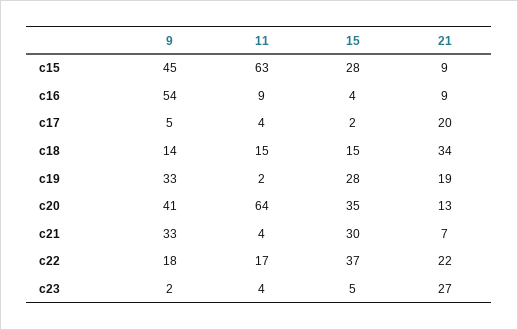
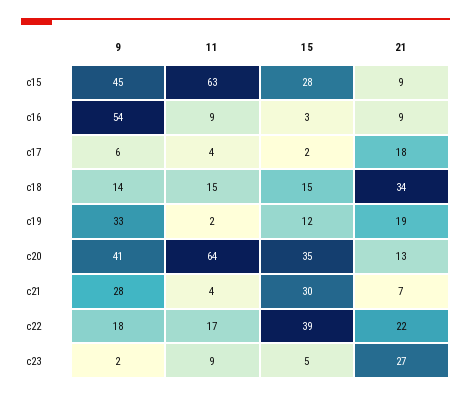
  {
    "9": {
      "c15": 45,
      "c16": 54,
-     "c17": 5,
+     "c17": 6,
      "c18": 14,
      "c19": 33,
      "c20": 41,
-     "c21": 33,
+     "c21": 28,
      "c22": 18,
      "c23": 2
    },
    "11": {
      "c15": 63,
      "c16": 9,
      "c17": 4,
      "c18": 15,
      "c19": 2,
      "c20": 64,
      "c21": 4,
      "c22": 17,
-     "c23": 4
+     "c23": 9
    },
    "15": {
      "c15": 28,
-     "c16": 4,
+     "c16": 3,
      "c17": 2,
      "c18": 15,
-     "c19": 28,
+     "c19": 12,
      "c20": 35,
      "c21": 30,
-     "c22": 37,
+     "c22": 39,
      "c23": 5
    },
    "21": {
      "c15": 9,
      "c16": 9,
-     "c17": 20,
+     "c17": 18,
      "c18": 34,
      "c19": 19,
      "c20": 13,
      "c21": 7,
      "c22": 22,
      "c23": 27
    }
  }

